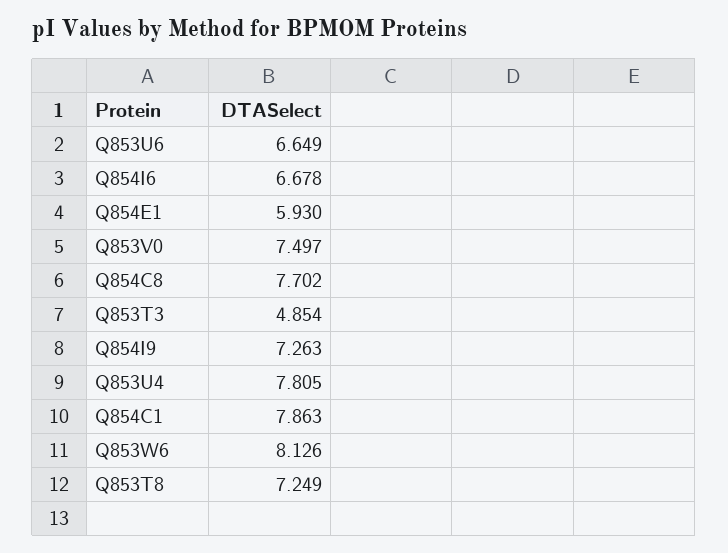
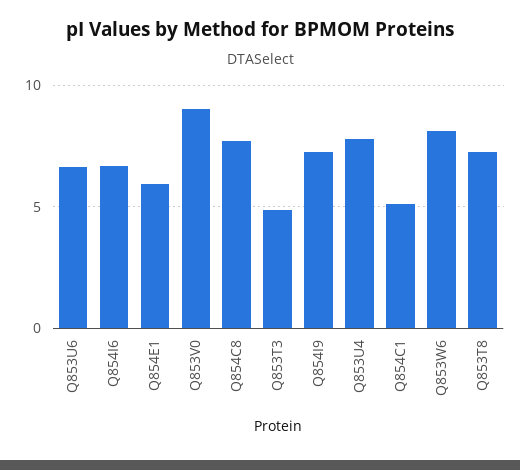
  {
    "Q853U6": 6.649,
    "Q854I6": 6.678,
    "Q854E1": 5.93,
-   "Q853V0": 7.497,
+   "Q853V0": 9,
    "Q854C8": 7.702,
    "Q853T3": 4.854,
    "Q854I9": 7.263,
    "Q853U4": 7.805,
-   "Q854C1": 7.863,
+   "Q854C1": 5,
    "Q853W6": 8.126,
    "Q853T8": 7.249
  }

